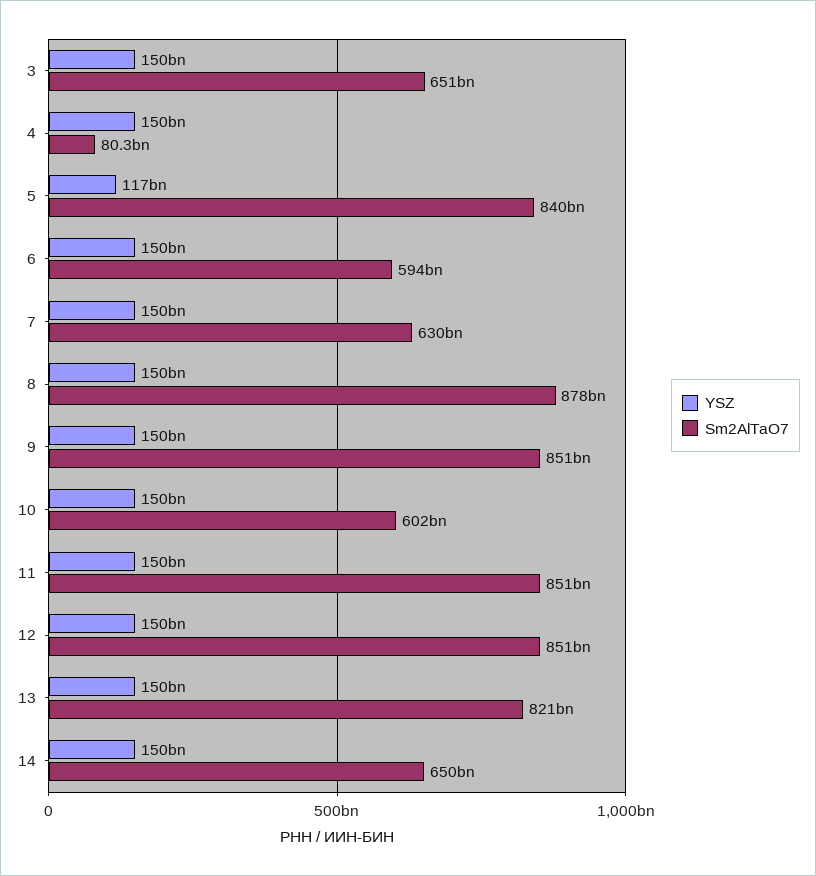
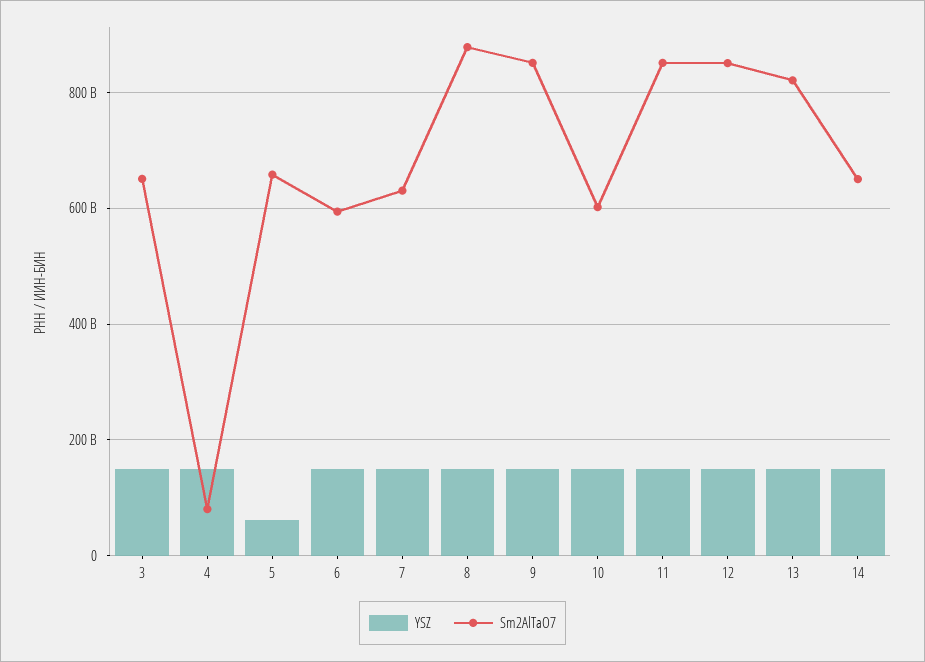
  {
    "YSZ": {
      "3": 150000000000,
      "4": 150000000000,
-     "5": 117000000000,
+     "5": 60000000000,
      "6": 150000000000,
      "7": 150000000000,
      "8": 150000000000,
      "9": 150000000000,
      "10": 150000000000,
      "11": 150000000000,
      "12": 150000000000,
      "13": 150000000000,
      "14": 150000000000
    },
    "Sm2AlTaO7": {
      "3": 651000000000,
      "4": 80300000000,
-     "5": 840000000000,
+     "5": 660000000000,
      "6": 594000000000,
      "7": 630000000000,
      "8": 878000000000,
      "9": 851000000000,
      "10": 602000000000,
      "11": 851000000000,
      "12": 851000000000,
      "13": 821000000000,
      "14": 650000000000
    }
  }

